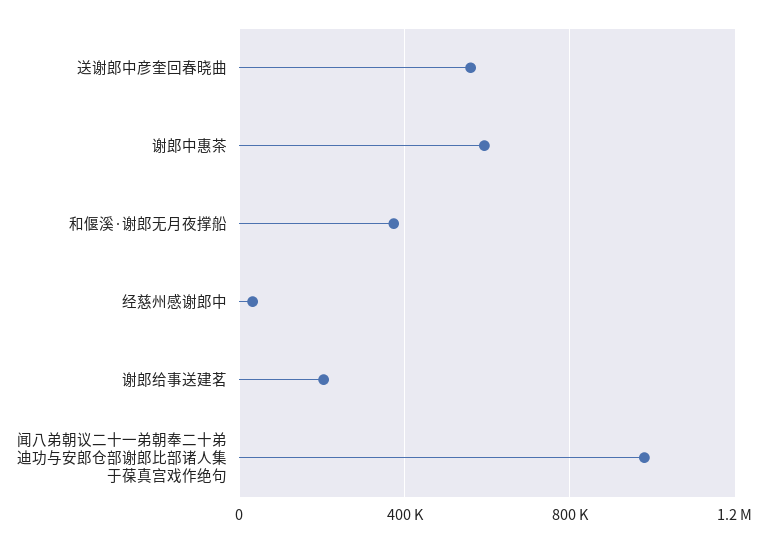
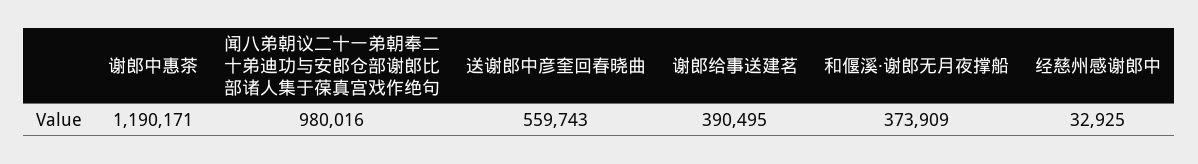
  {
    "送谢郎中彦奎回春晓曲": 559743,
-   "谢郎中惠茶": 600000,
+   "谢郎中惠茶": 1190171,
    "和偃溪·谢郎无月夜撑船": 373909,
    "经慈州感谢郎中": 32925,
-   "谢郎给事送建茗": 200000,
+   "谢郎给事送建茗": 390495,
    "闻八弟朝议二十一弟朝奉二十弟迪功与安郎仓部谢郎比部诸人集于葆真宫戏作绝句": 980016
  }

